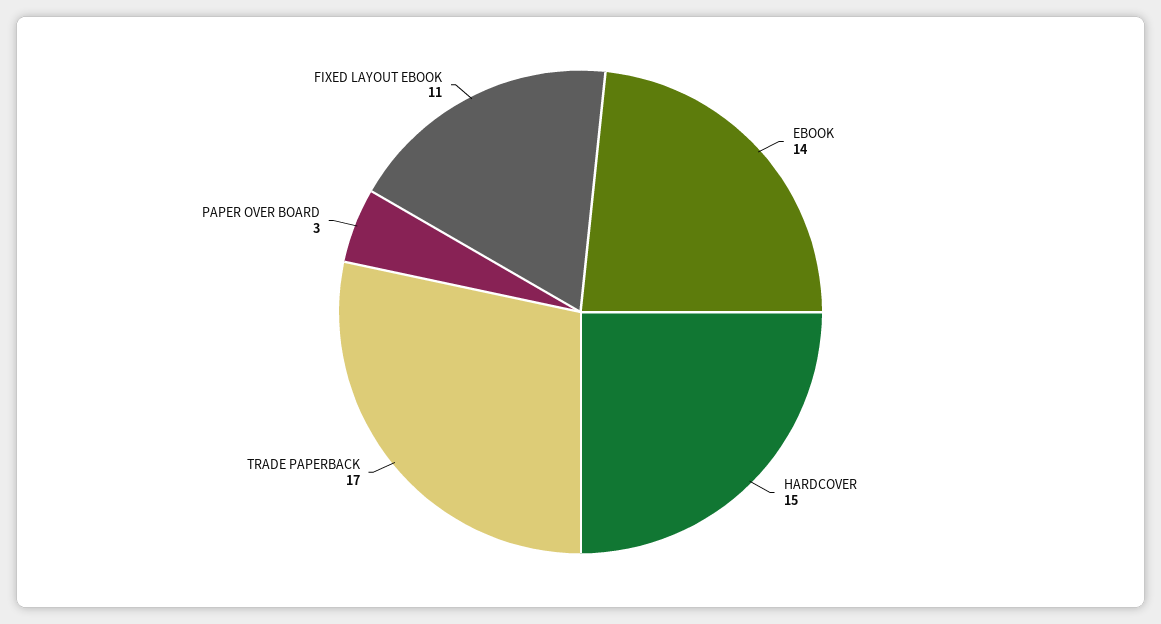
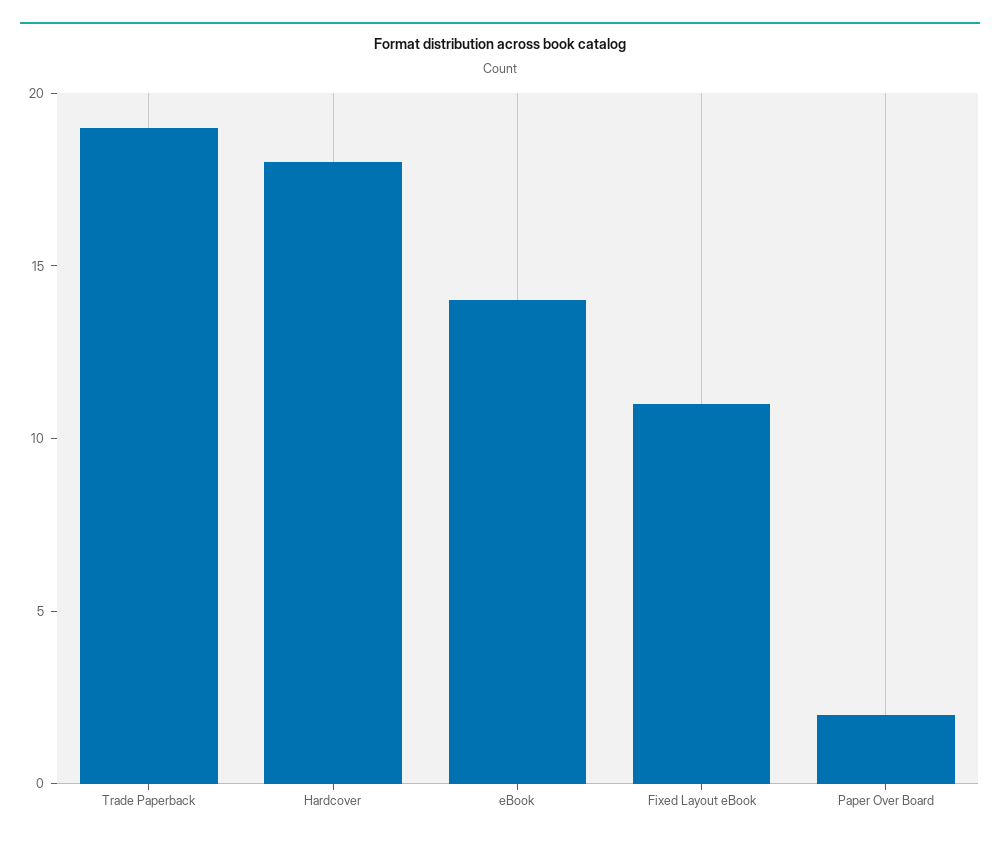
  {
    "EBOOK": 14,
-   "HARDCOVER": 15,
+   "HARDCOVER": 18,
-   "TRADE PAPERBACK": 17,
+   "TRADE PAPERBACK": 19,
-   "PAPER OVER BOARD": 3,
+   "PAPER OVER BOARD": 2,
    "FIXED LAYOUT EBOOK": 11
  }

